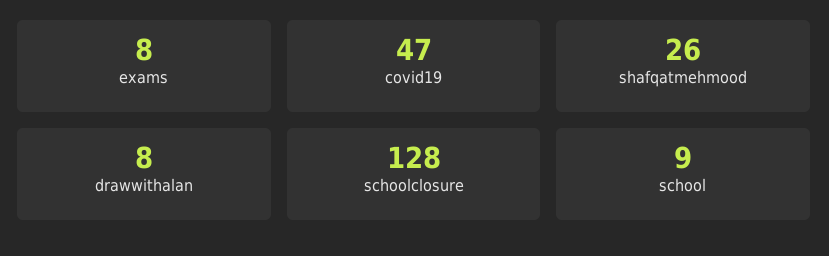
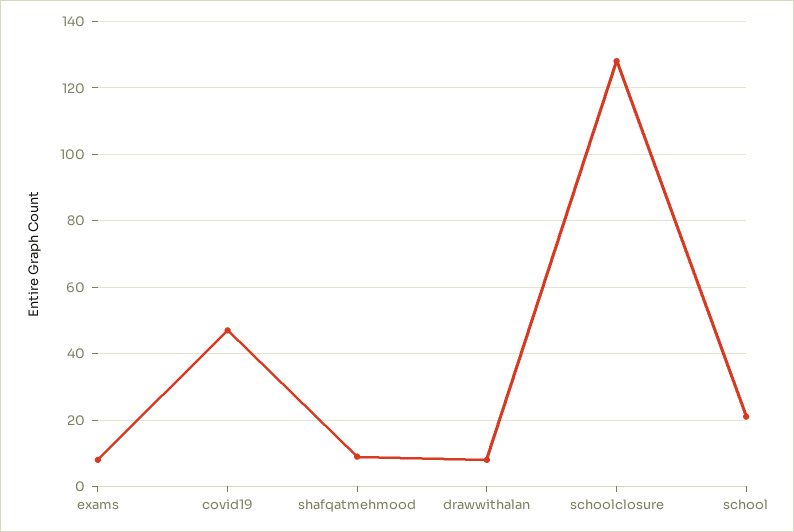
  {
    "exams": 8,
    "covid19": 47,
-   "shafqatmehmood": 26,
+   "shafqatmehmood": 10,
    "drawwithalan": 8,
    "schoolclosure": 128,
-   "school": 9
+   "school": 20
  }

